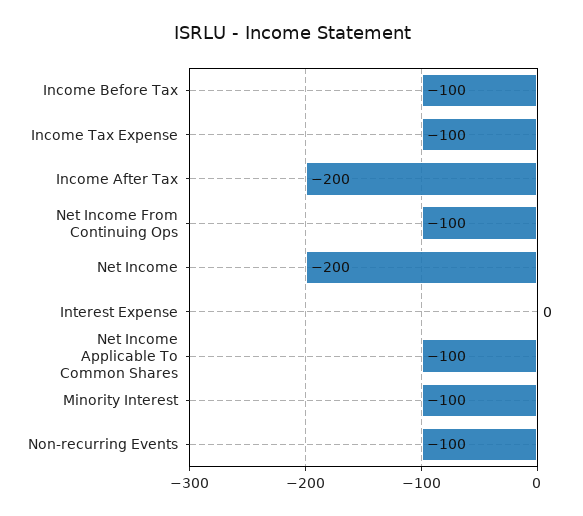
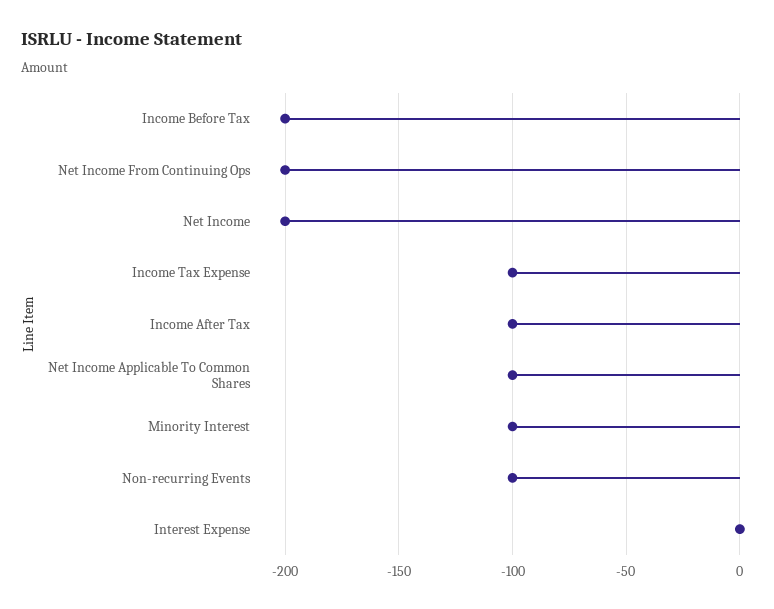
  {
-   "Income Before Tax": -100,
+   "Income Before Tax": -200,
    "Income Tax Expense": -100,
-   "Income After Tax": -200,
+   "Income After Tax": -100,
-   "Net Income From Continuing Ops": -100,
+   "Net Income From Continuing Ops": -200,
    "Net Income": -200,
    "Interest Expense": 0,
    "Net Income Applicable To Common Shares": -100,
    "Minority Interest": -100,
    "Non-recurring Events": -100
  }

